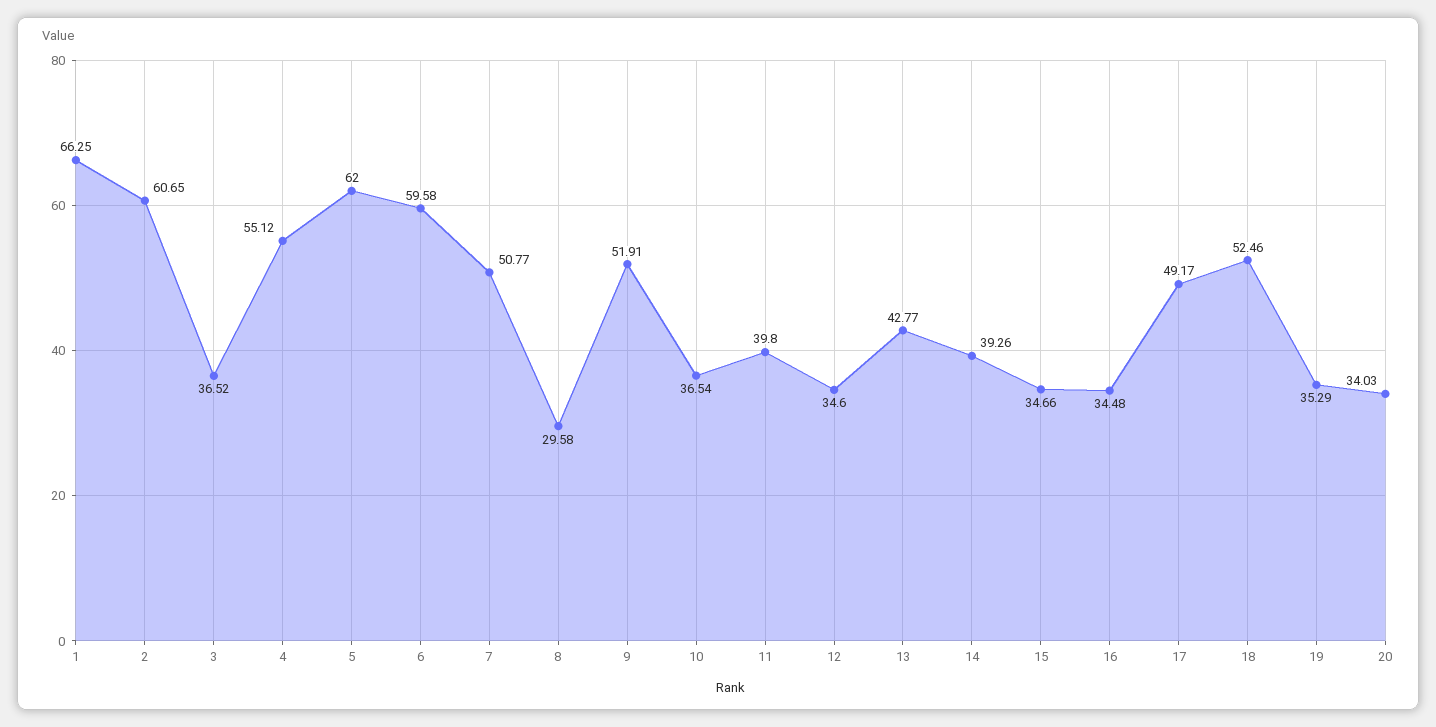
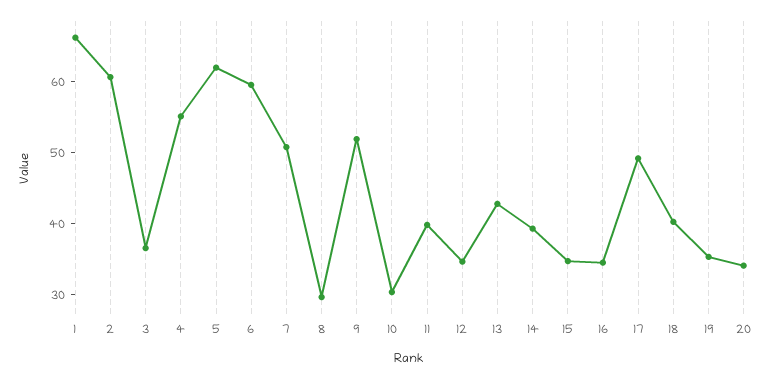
  {
    "1": 66.25,
    "2": 60.65,
    "3": 36.52,
    "4": 55.12,
    "5": 62,
    "6": 59.58,
    "7": 50.77,
    "8": 29.58,
    "9": 51.91,
-   "10": 36.54,
+   "10": 30,
    "11": 39.8,
    "12": 34.6,
    "13": 42.77,
    "14": 39.26,
    "15": 34.66,
    "16": 34.48,
    "17": 49.17,
-   "18": 52.46,
+   "18": 40,
    "19": 35.29,
    "20": 34.03
  }

